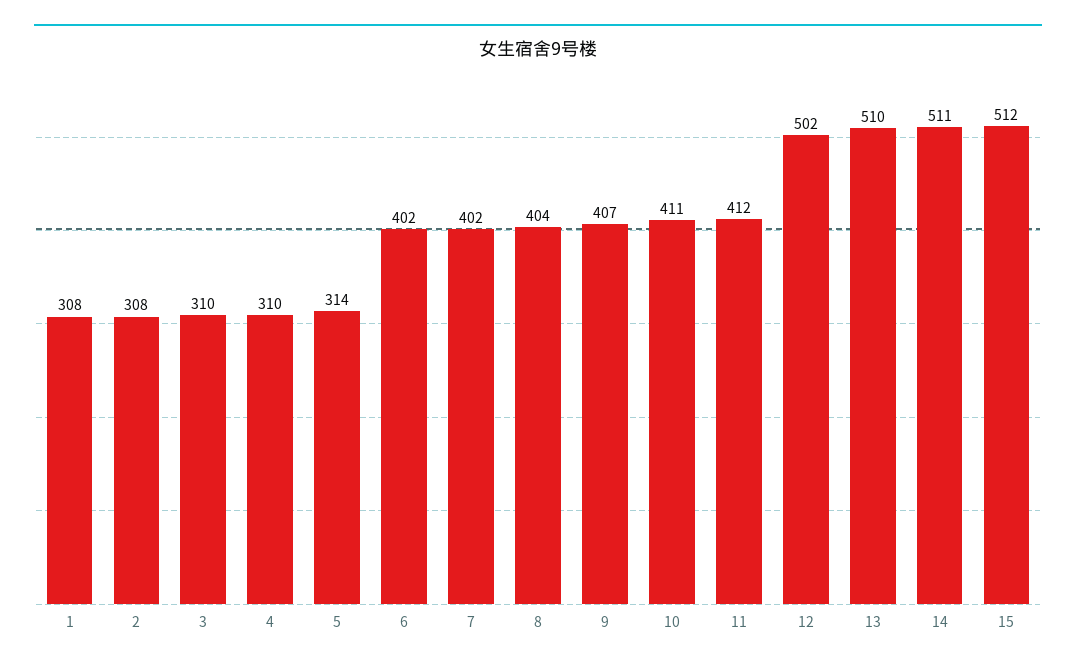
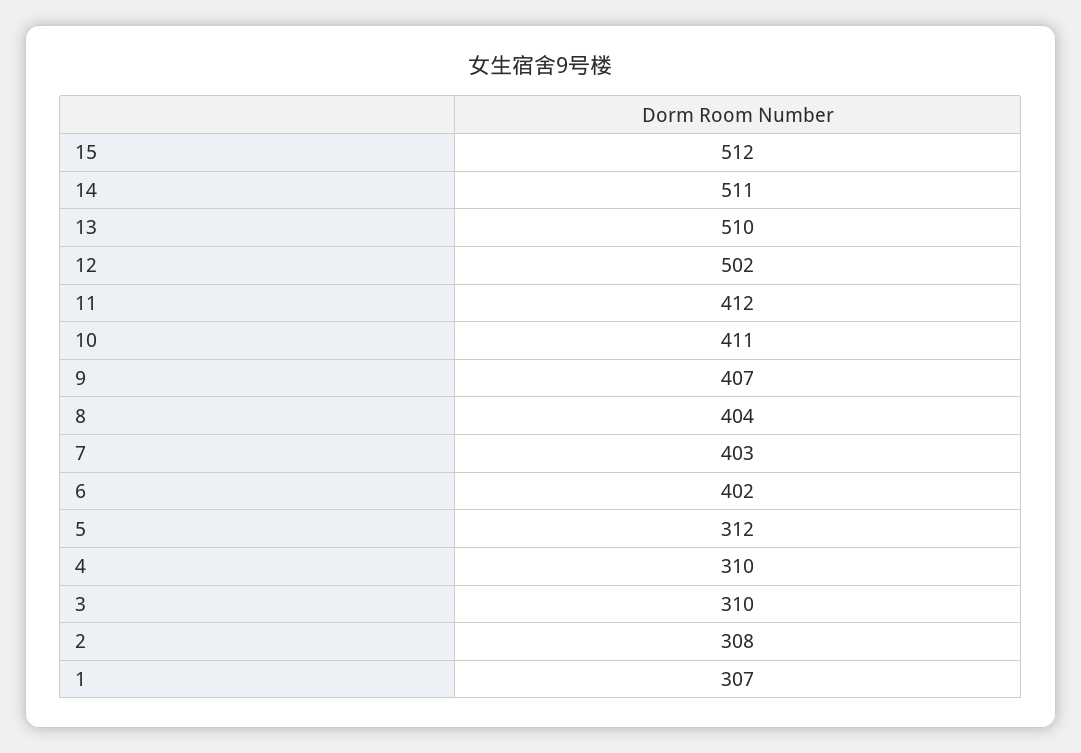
  {
-   "1": 308,
+   "1": 307,
    "2": 308,
    "3": 310,
    "4": 310,
-   "5": 314,
+   "5": 312,
    "6": 402,
-   "7": 402,
+   "7": 403,
    "8": 404,
    "9": 407,
    "10": 411,
    "11": 412,
    "12": 502,
    "13": 510,
    "14": 511,
    "15": 512
  }

